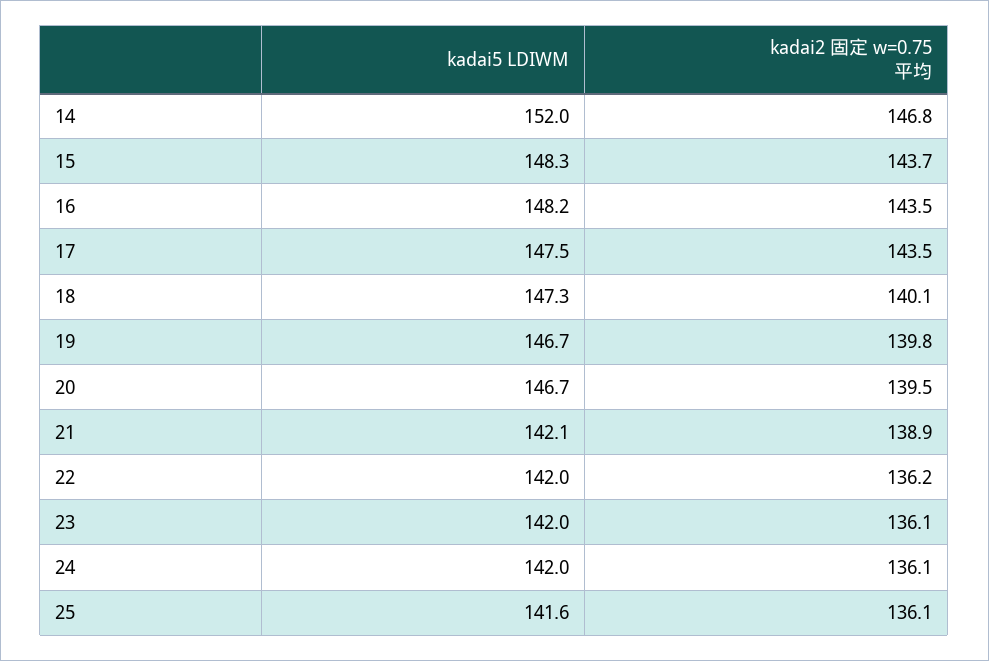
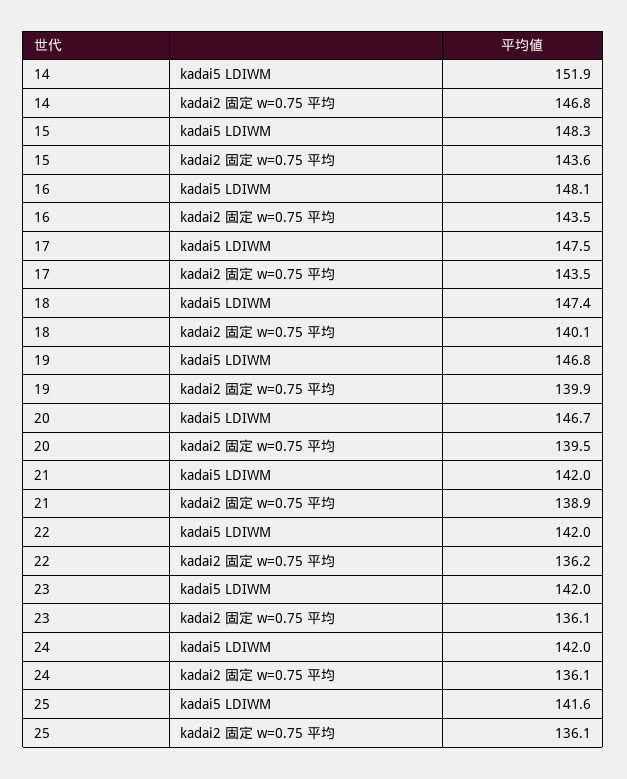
  {
    "kadai5 LDIWM": {
-     "14": 152,
+     "14": 151.9,
      "15": 148.3,
-     "16": 148.2,
+     "16": 148.1,
      "17": 147.5,
-     "18": 147.3,
+     "18": 147.4,
-     "19": 146.7,
+     "19": 146.8,
      "20": 146.7,
-     "21": 142.1,
+     "21": 142,
      "22": 142,
      "23": 142,
      "24": 142,
      "25": 141.6
    },
    "kadai2 固定 w=0.75 平均": {
      "14": 146.8,
-     "15": 143.7,
+     "15": 143.6,
      "16": 143.5,
      "17": 143.5,
      "18": 140.1,
-     "19": 139.8,
+     "19": 139.9,
      "20": 139.5,
      "21": 138.9,
      "22": 136.2,
      "23": 136.1,
      "24": 136.1,
      "25": 136.1
    }
  }

